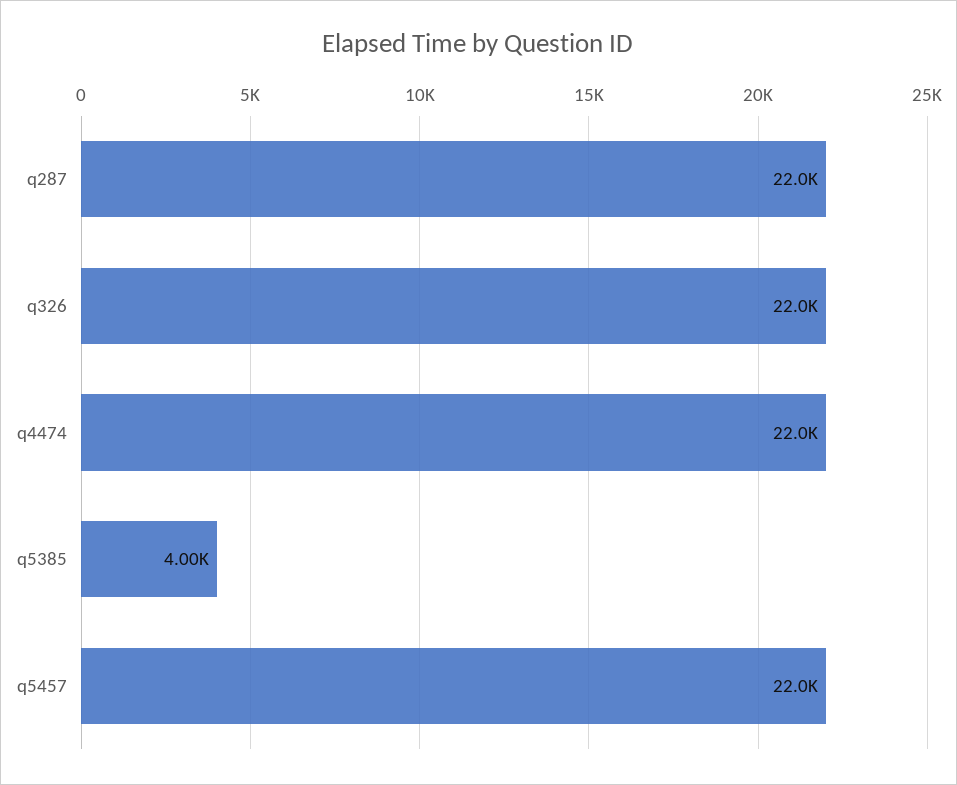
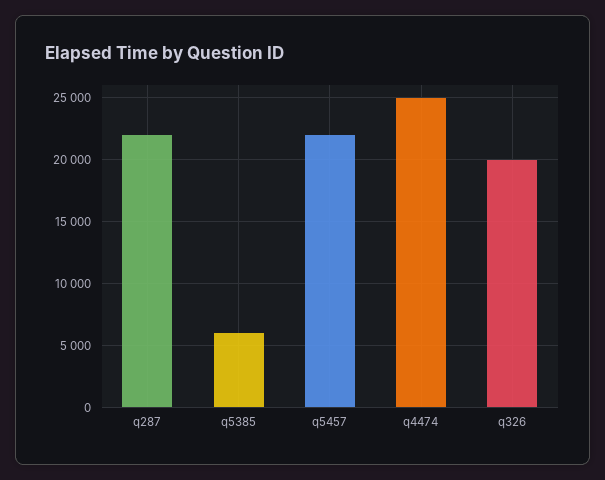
  {
    "q287": 22000,
-   "q326": 22000,
+   "q326": 20000,
-   "q4474": 22000,
+   "q4474": 25000,
-   "q5385": 4000,
+   "q5385": 6000,
    "q5457": 22000
  }

